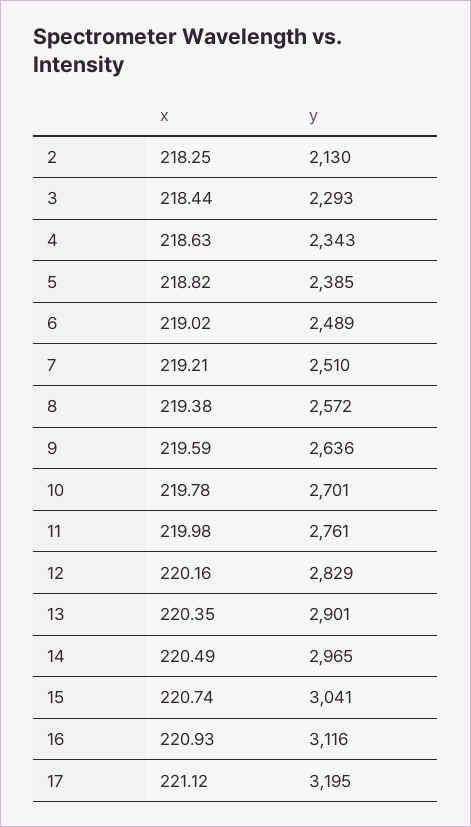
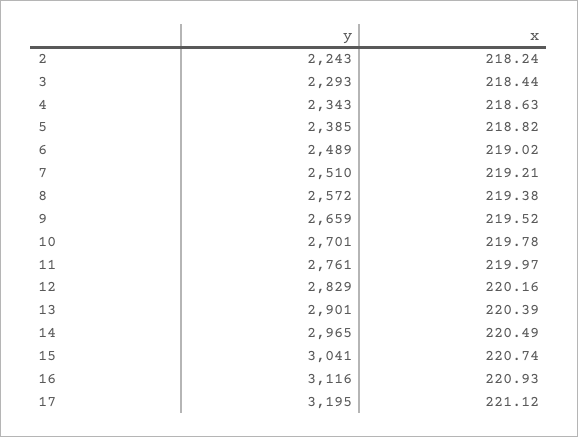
  {
    "x": {
-     "2": 218.25,
+     "2": 218.24,
      "3": 218.44,
      "4": 218.63,
      "5": 218.82,
      "6": 219.02,
      "7": 219.21,
      "8": 219.38,
-     "9": 219.59,
+     "9": 219.52,
      "10": 219.78,
-     "11": 219.98,
+     "11": 219.97,
      "12": 220.16,
-     "13": 220.35,
+     "13": 220.39,
      "14": 220.49,
      "15": 220.74,
      "16": 220.93,
      "17": 221.12
    },
    "y": {
-     "2": 2130,
+     "2": 2243,
      "3": 2293,
      "4": 2343,
      "5": 2385,
      "6": 2489,
      "7": 2510,
      "8": 2572,
-     "9": 2636,
+     "9": 2659,
      "10": 2701,
      "11": 2761,
      "12": 2829,
      "13": 2901,
      "14": 2965,
      "15": 3041,
      "16": 3116,
      "17": 3195
    }
  }

